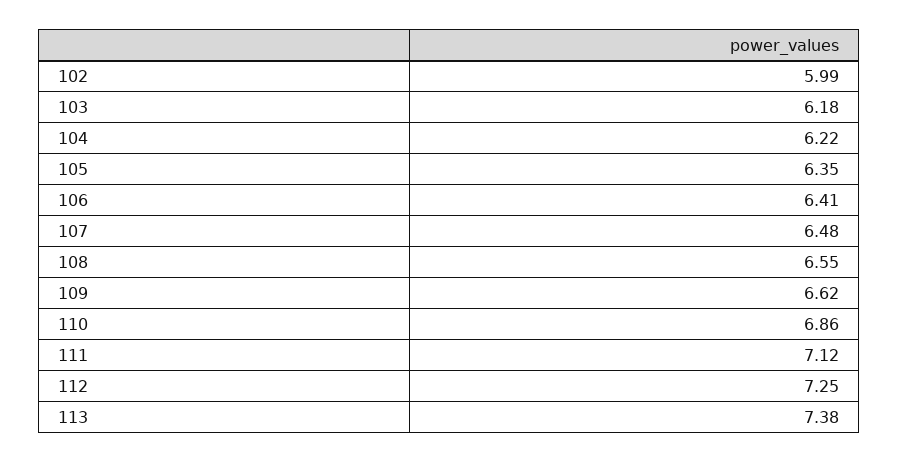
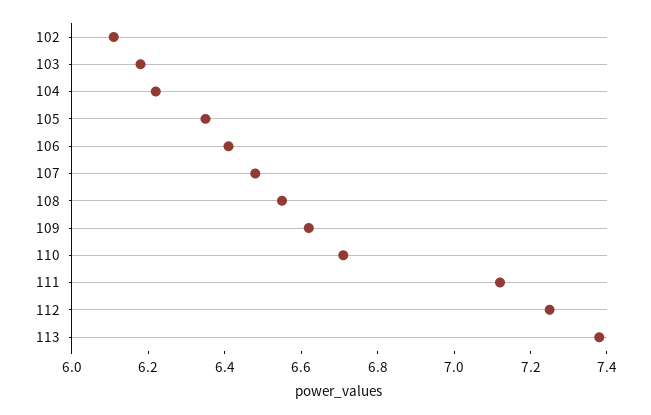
  {
-   "102": 5.99,
+   "102": 6.1,
    "103": 6.18,
    "104": 6.22,
    "105": 6.35,
    "106": 6.41,
    "107": 6.48,
    "108": 6.55,
    "109": 6.62,
-   "110": 6.86,
+   "110": 6.7,
    "111": 7.12,
    "112": 7.25,
    "113": 7.38
  }

